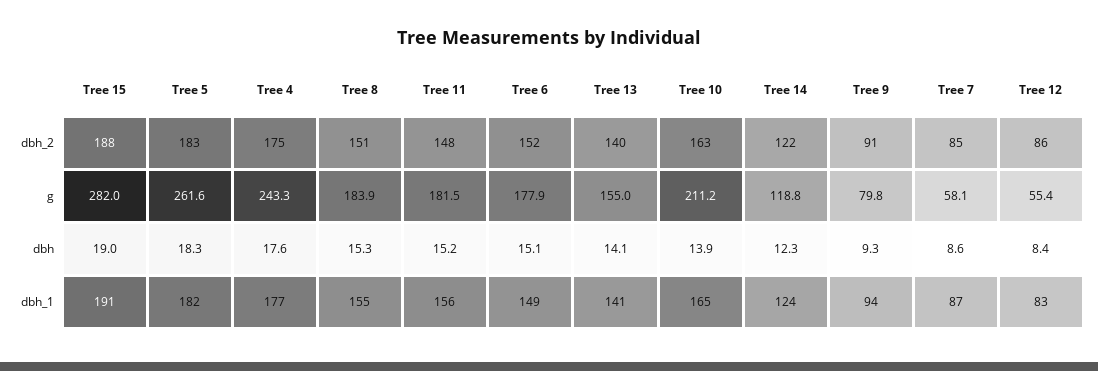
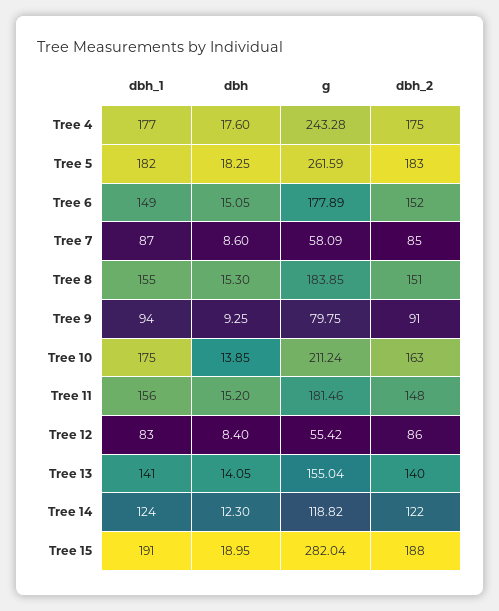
  {
    "Tree 15": {
      "dbh_2": 188,
      "g": 282.04,
      "dbh": 18.95,
      "dbh_1": 191
    },
    "Tree 5": {
      "dbh_2": 183,
      "g": 261.59,
      "dbh": 18.25,
      "dbh_1": 182
    },
    "Tree 4": {
      "dbh_2": 175,
      "g": 243.28,
      "dbh": 17.6,
      "dbh_1": 177
    },
    "Tree 8": {
      "dbh_2": 151,
      "g": 183.85,
      "dbh": 15.3,
      "dbh_1": 155
    },
    "Tree 11": {
      "dbh_2": 148,
      "g": 181.46,
      "dbh": 15.2,
      "dbh_1": 156
    },
    "Tree 6": {
      "dbh_2": 152,
      "g": 177.89,
      "dbh": 15.05,
      "dbh_1": 149
    },
    "Tree 13": {
      "dbh_2": 140,
      "g": 155.04,
      "dbh": 14.05,
      "dbh_1": 141
    },
    "Tree 10": {
      "dbh_2": 163,
      "g": 211.24,
      "dbh": 13.85,
-     "dbh_1": 165
+     "dbh_1": 175
    },
    "Tree 14": {
      "dbh_2": 122,
      "g": 118.82,
      "dbh": 12.3,
      "dbh_1": 124
    },
    "Tree 9": {
      "dbh_2": 91,
      "g": 79.75,
      "dbh": 9.25,
      "dbh_1": 94
    },
    "Tree 7": {
      "dbh_2": 85,
      "g": 58.09,
      "dbh": 8.6,
      "dbh_1": 87
    },
    "Tree 12": {
      "dbh_2": 86,
      "g": 55.42,
      "dbh": 8.4,
      "dbh_1": 83
    }
  }

